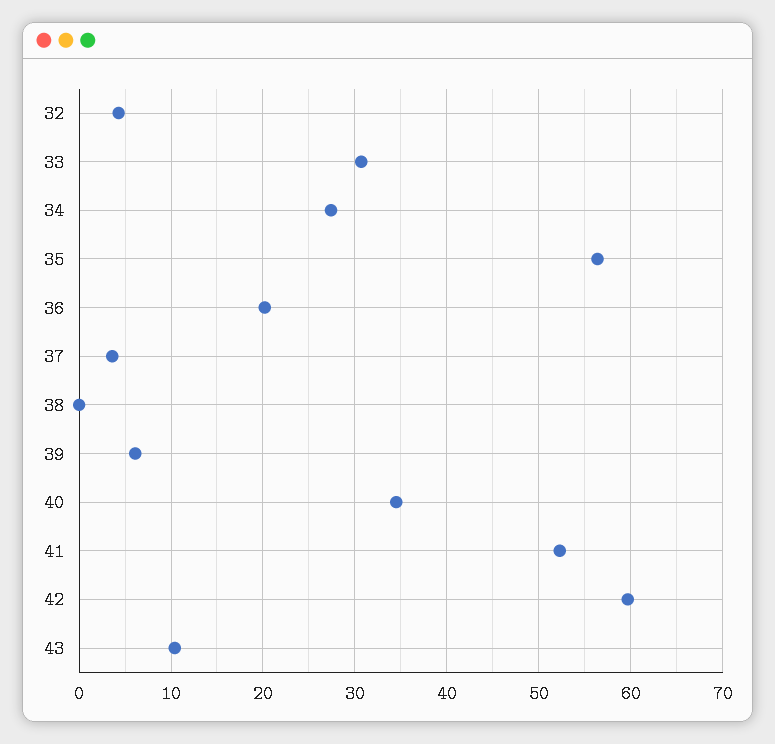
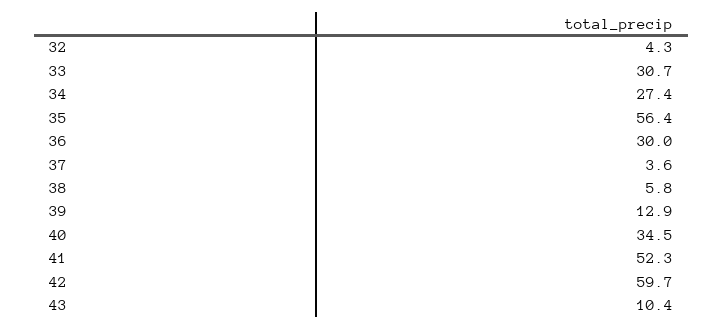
  {
    "32": 4.3,
    "33": 30.7,
    "34": 27.4,
    "35": 56.4,
-   "36": 20,
+   "36": 30,
    "37": 3.6,
-   "38": 0,
+   "38": 5.8,
-   "39": 6,
+   "39": 12.9,
    "40": 34.5,
    "41": 52.3,
    "42": 59.7,
    "43": 10.4
  }

